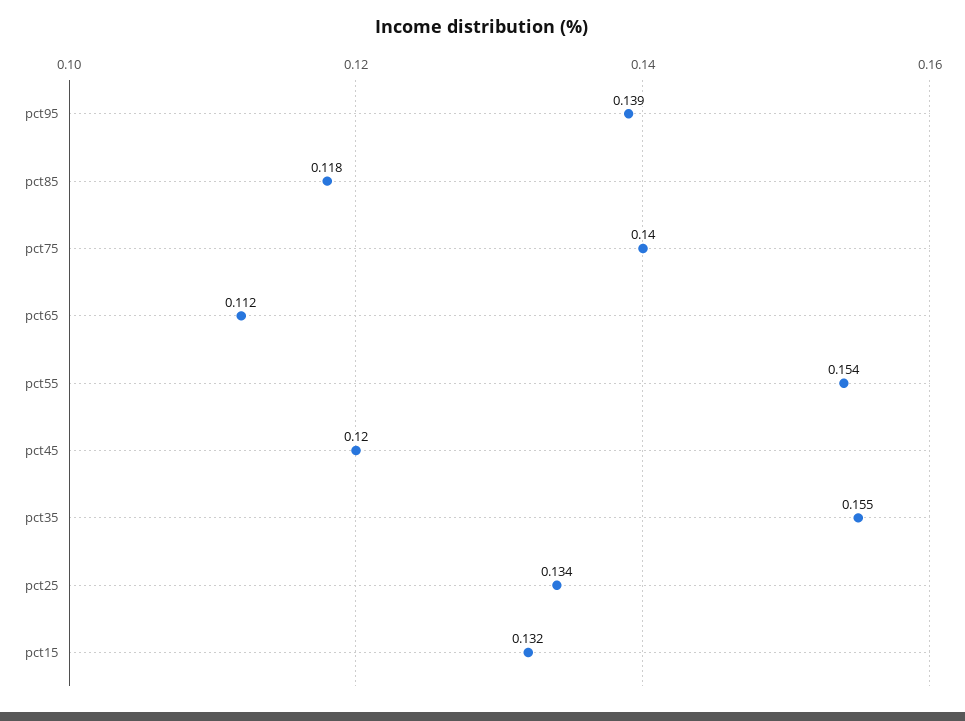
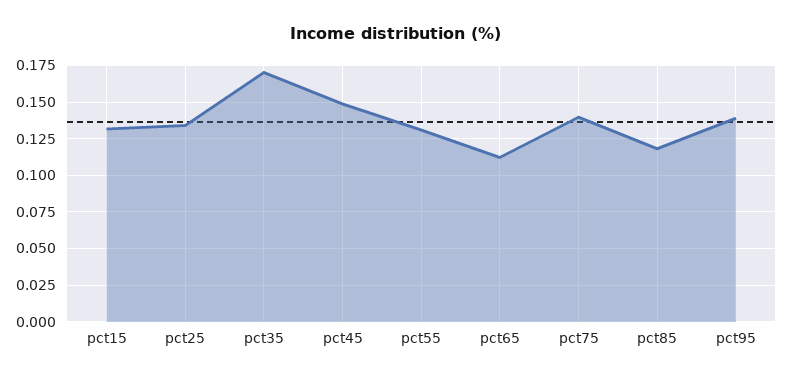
  {
    "pct95": 0.139,
    "pct85": 0.118,
    "pct75": 0.14,
    "pct65": 0.112,
-   "pct55": 0.154,
+   "pct55": 0.13,
-   "pct45": 0.12,
+   "pct45": 0.15,
-   "pct35": 0.155,
+   "pct35": 0.17,
    "pct25": 0.134,
    "pct15": 0.132
  }

